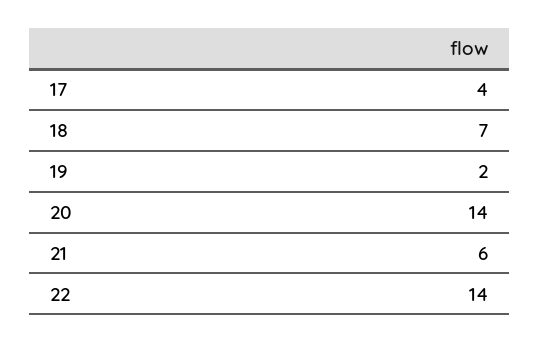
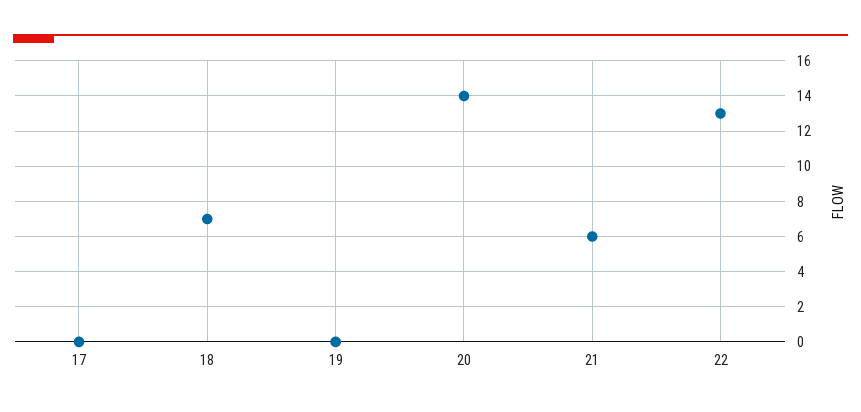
  {
-   "17": 4,
+   "17": 0,
    "18": 7,
-   "19": 2,
+   "19": 0,
    "20": 14,
    "21": 6,
-   "22": 14
+   "22": 13
  }

